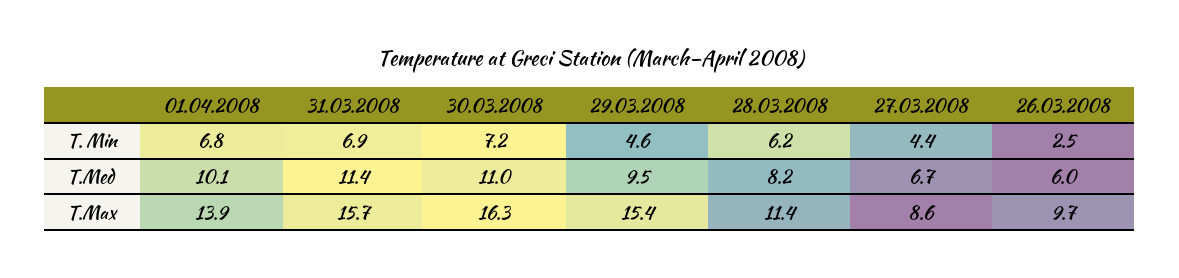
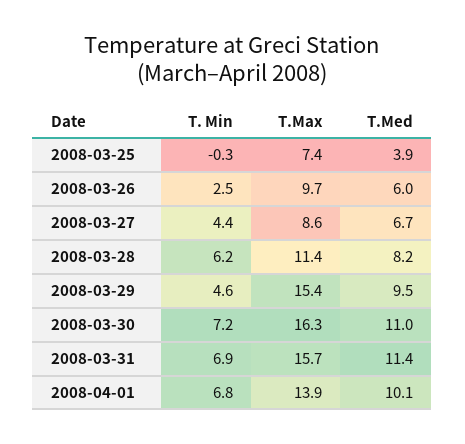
  {
    "01.04.2008": {
      "T. Min": 6.8,
      "T.Med": 10.1,
      "T.Max": 13.9
    },
    "31.03.2008": {
      "T. Min": 6.9,
      "T.Med": 11.4,
      "T.Max": 15.7
    },
    "30.03.2008": {
      "T. Min": 7.2,
      "T.Med": 11,
      "T.Max": 16.3
    },
    "29.03.2008": {
      "T. Min": 4.6,
      "T.Med": 9.5,
      "T.Max": 15.4
    },
    "28.03.2008": {
      "T. Min": 6.2,
      "T.Med": 8.2,
      "T.Max": 11.4
    },
    "27.03.2008": {
      "T. Min": 4.4,
      "T.Med": 6.7,
      "T.Max": 8.6
    },
    "26.03.2008": {
      "T. Min": 2.5,
      "T.Med": 6,
      "T.Max": 9.7
-   }
+   },
+   "2008-03-25": {
+     "T. Min": -0.3,
+     "T.Max": 7.4,
+     "T.Med": 3.9
+   }
  }

